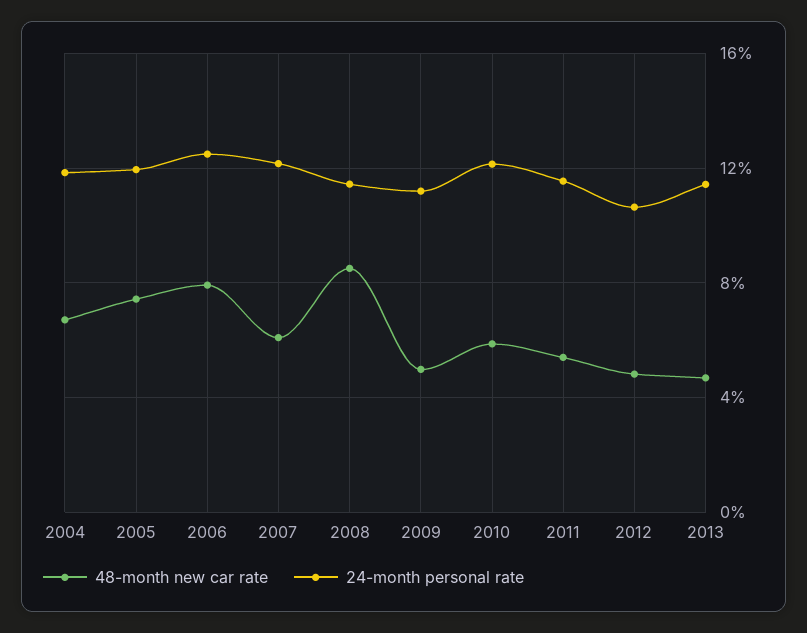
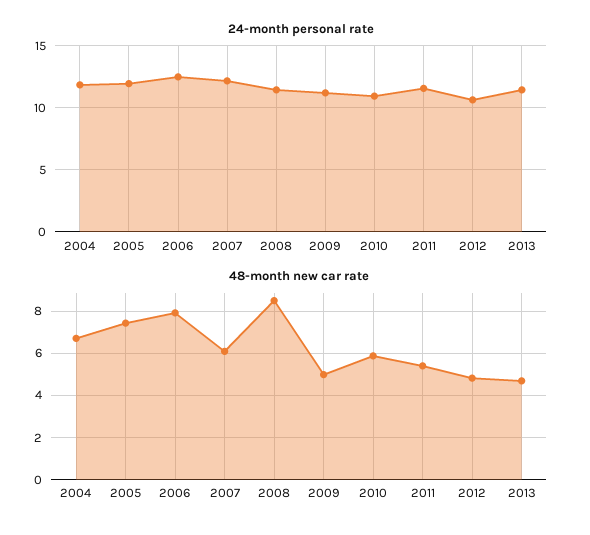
  {
    "48-month new car rate": {
      "2004": 6.5,
      "2005": 7.5,
      "2006": 8,
      "2007": 6,
      "2008": 8.5,
      "2009": 5,
      "2010": 6,
      "2011": 5.5,
      "2012": 5,
      "2013": 4.5
    },
    "24-month personal rate": {
      "2004": 12,
      "2005": 12,
      "2006": 12.5,
      "2007": 12,
      "2008": 11.5,
      "2009": 11,
-     "2010": 12,
+     "2010": 11,
      "2011": 11.5,
      "2012": 10.5,
      "2013": 11.5
    }
  }

